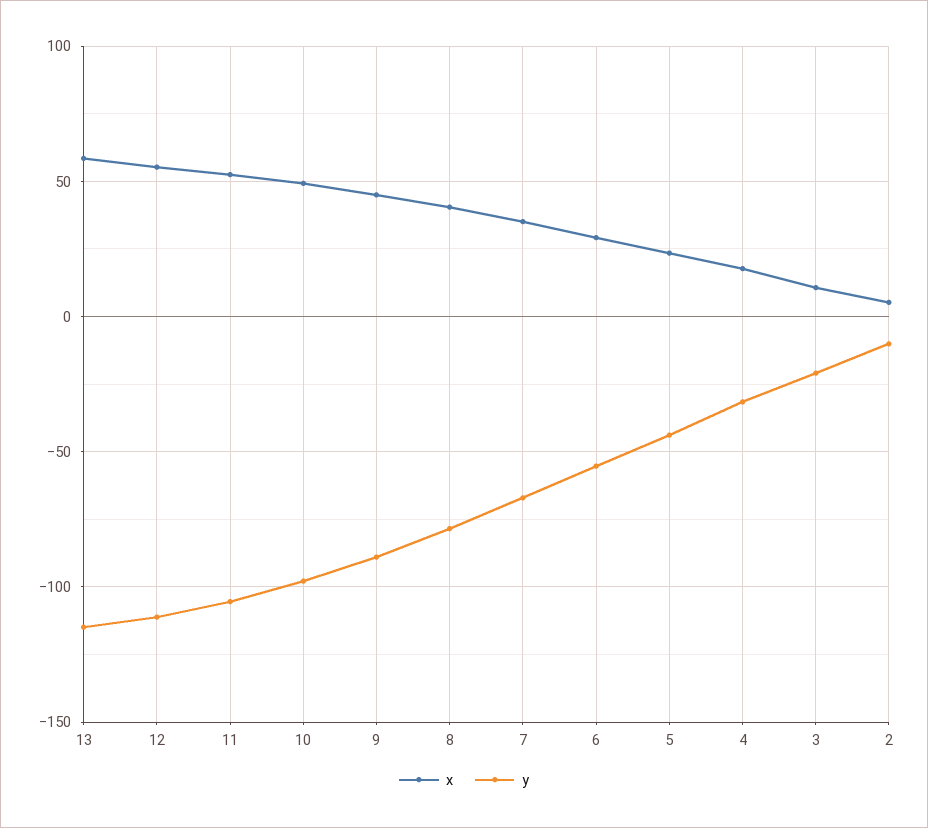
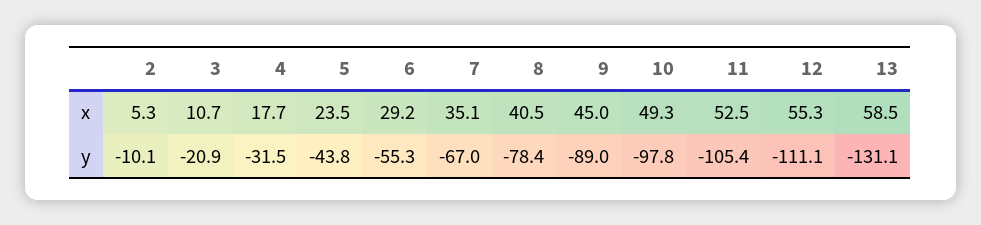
  {
    "x": {
      "13": 58.5,
      "12": 55.3,
      "11": 52.5,
      "10": 49.3,
      "9": 45,
      "8": 40.5,
      "7": 35.1,
      "6": 29.2,
      "5": 23.5,
      "4": 17.7,
      "3": 10.7,
      "2": 5.3
    },
    "y": {
-     "13": -115,
+     "13": -131.1,
      "12": -111.1,
      "11": -105.4,
      "10": -97.8,
      "9": -89,
      "8": -78.4,
      "7": -67,
      "6": -55.3,
      "5": -43.8,
      "4": -31.5,
      "3": -20.9,
      "2": -10.1
    }
  }

